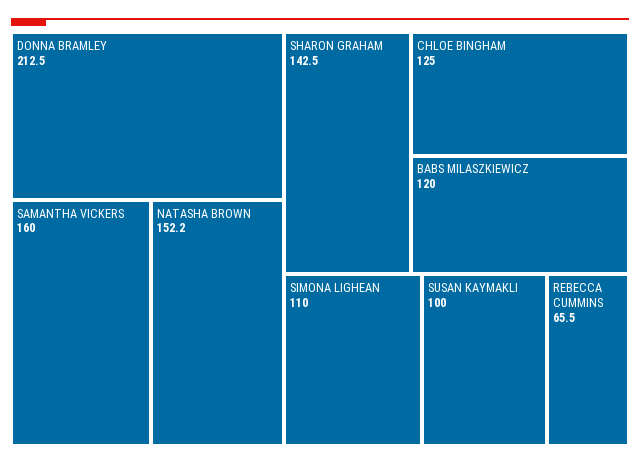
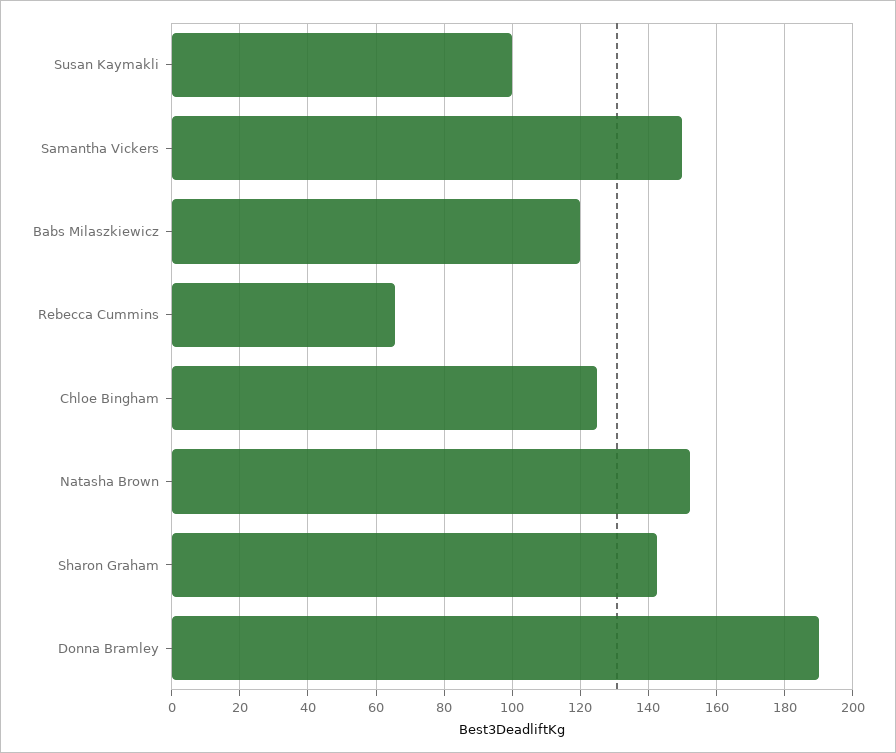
  {
-   "DONNA BRAMLEY": 212.5,
+   "DONNA BRAMLEY": 190,
-   "SAMANTHA VICKERS": 160,
+   "SAMANTHA VICKERS": 150,
    "NATASHA BROWN": 152.2,
    "SHARON GRAHAM": 142.5,
    "CHLOE BINGHAM": 125,
    "BABS MILASZKIEWICZ": 120,
-   "SIMONA LIGHEAN": 110,
    "SUSAN KAYMAKLI": 100,
    "REBECCA CUMMINS": 65.5
  }

